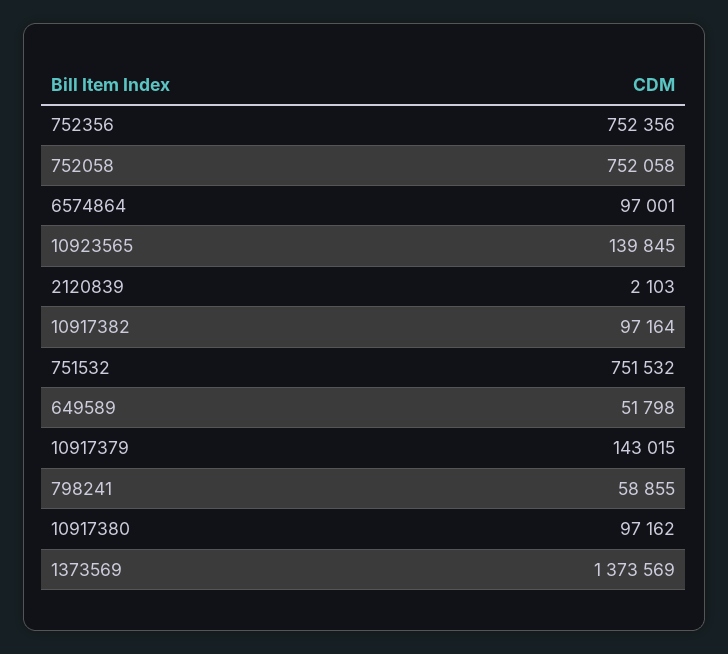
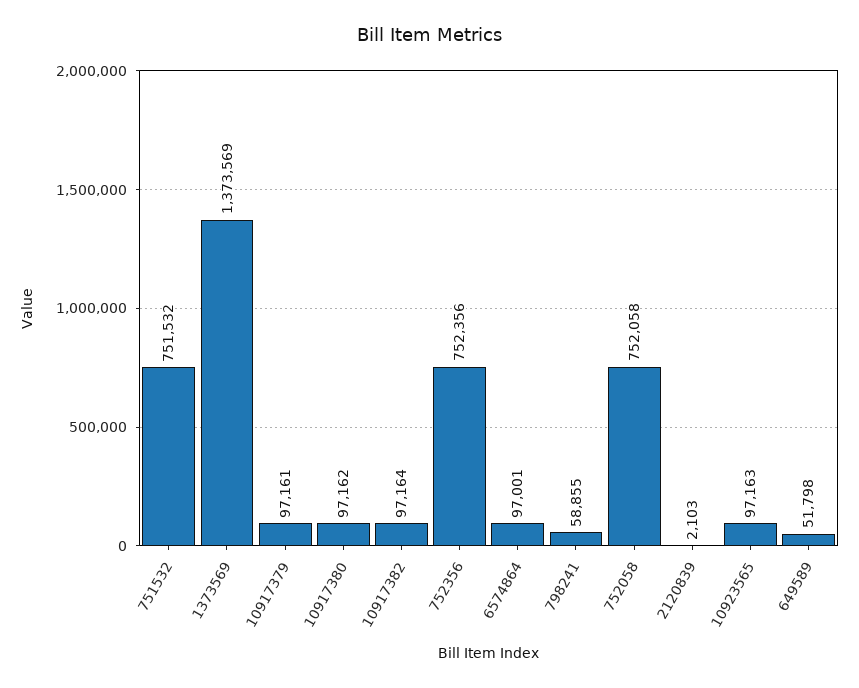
  {
    "752356": 752356,
    "752058": 752058,
    "6574864": 97001,
-   "10923565": 139845,
+   "10923565": 97163,
    "2120839": 2103,
    "10917382": 97164,
    "751532": 751532,
    "649589": 51798,
-   "10917379": 143015,
+   "10917379": 97161,
    "798241": 58855,
    "10917380": 97162,
    "1373569": 1373569
  }

